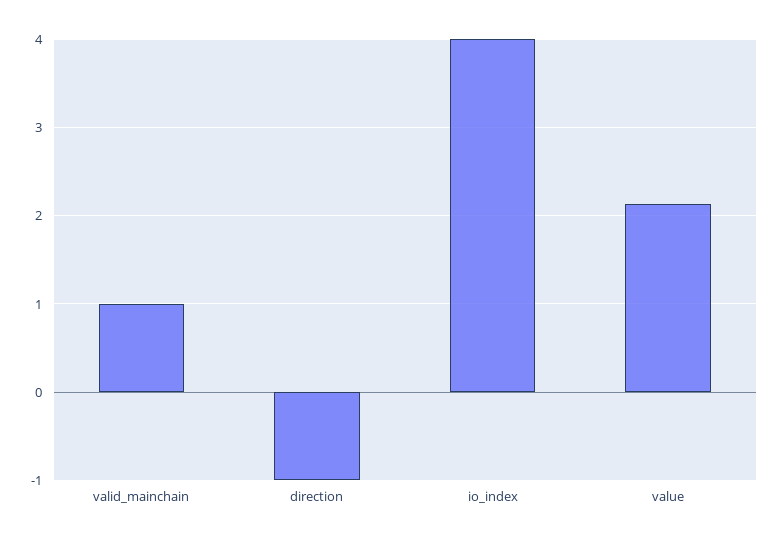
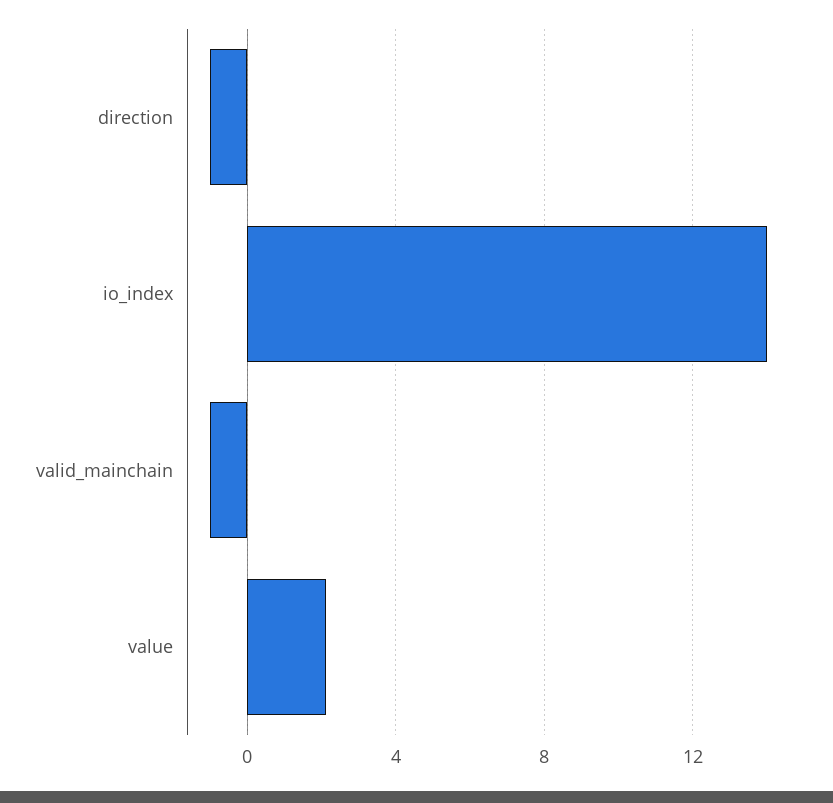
  {
-   "valid_mainchain": 1,
+   "valid_mainchain": -1,
    "direction": -1,
-   "io_index": 4,
+   "io_index": 14,
    "value": 2.1
  }

